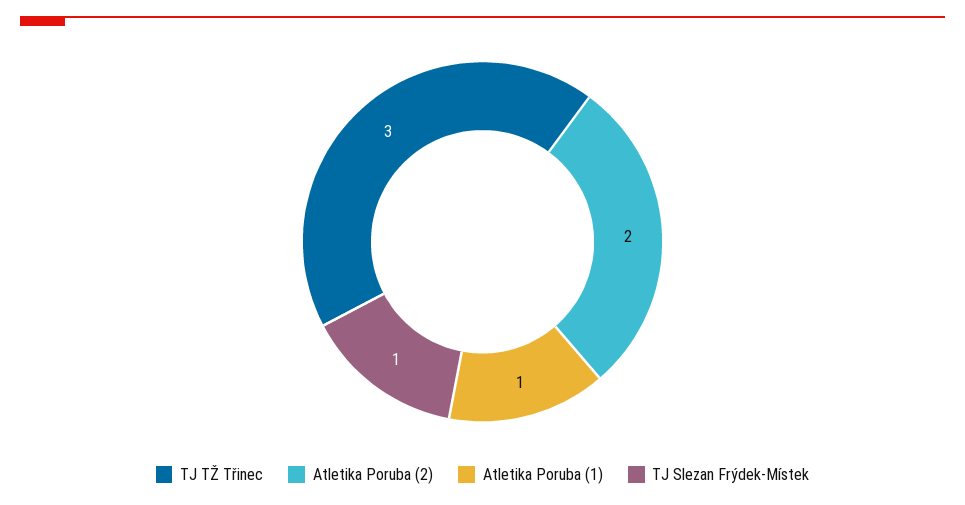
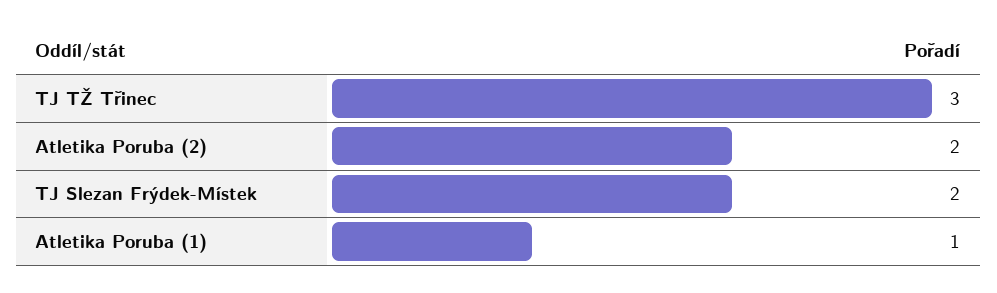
  {
    "TJ TŽ Třinec": 3,
    "Atletika Poruba (2)": 2,
    "Atletika Poruba (1)": 1,
-   "TJ Slezan Frýdek-Místek": 1
+   "TJ Slezan Frýdek-Místek": 2
  }

